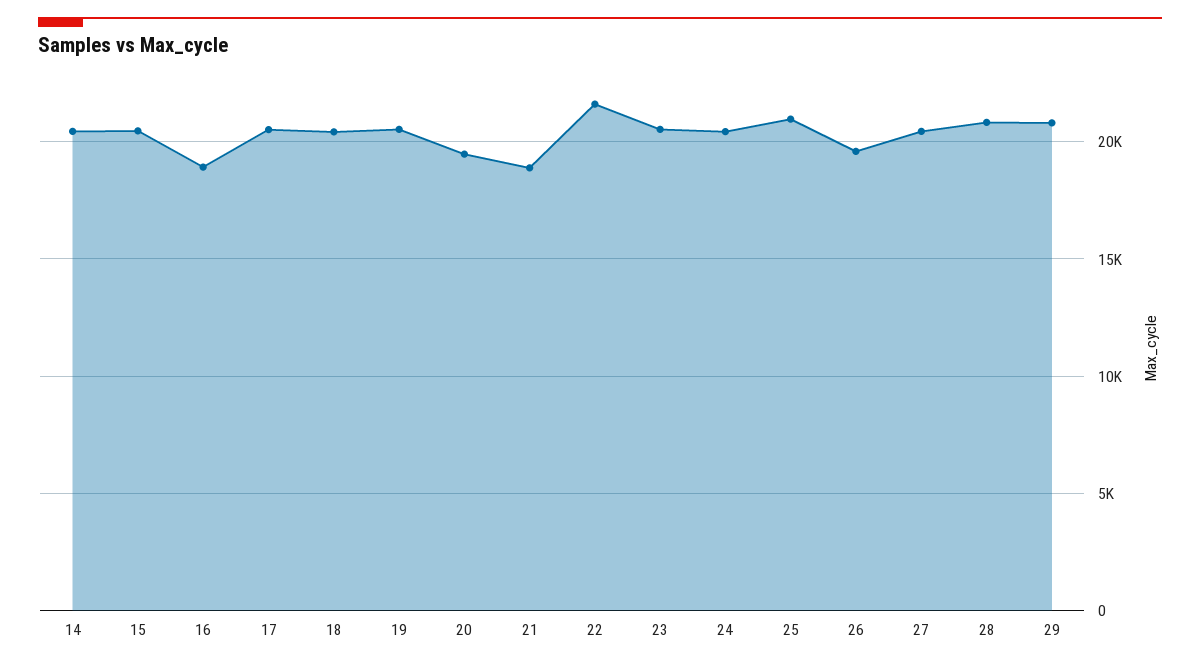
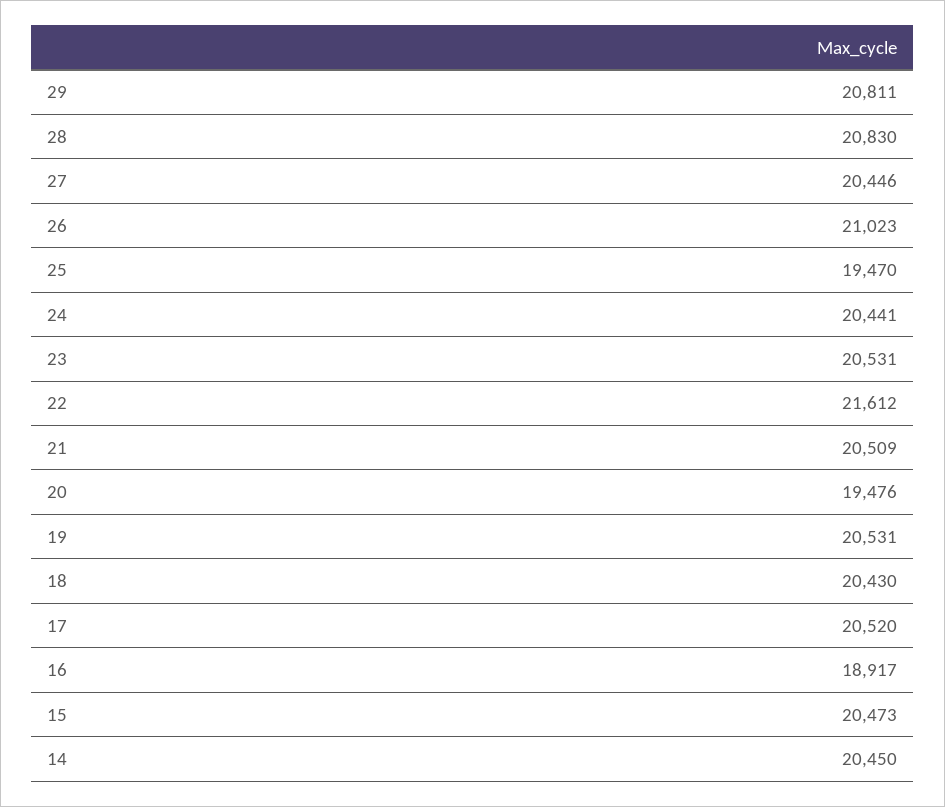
  {
    "14": 20450,
    "15": 20473,
    "16": 18917,
    "17": 20520,
    "18": 20430,
    "19": 20531,
    "20": 19476,
-   "21": 19000,
+   "21": 20509,
    "22": 21612,
    "23": 20531,
    "24": 20441,
-   "25": 21000,
+   "25": 19470,
-   "26": 19500,
+   "26": 21023,
    "27": 20446,
    "28": 20830,
    "29": 20811
  }

